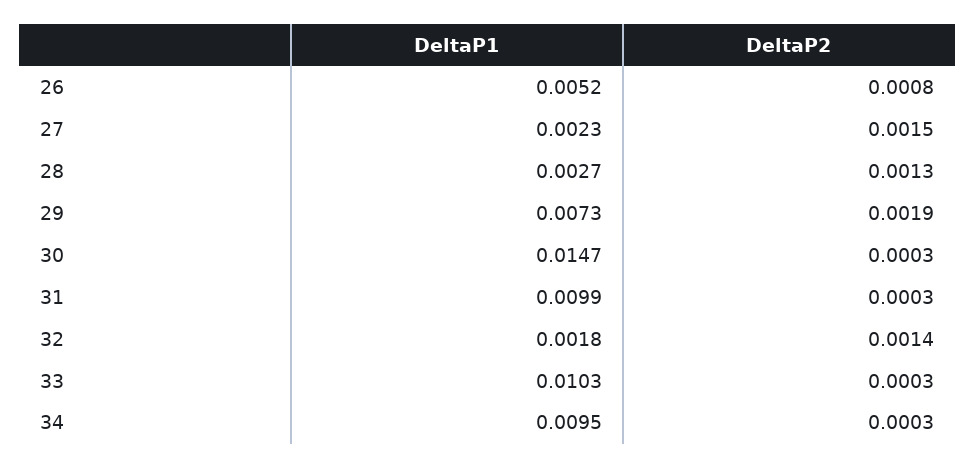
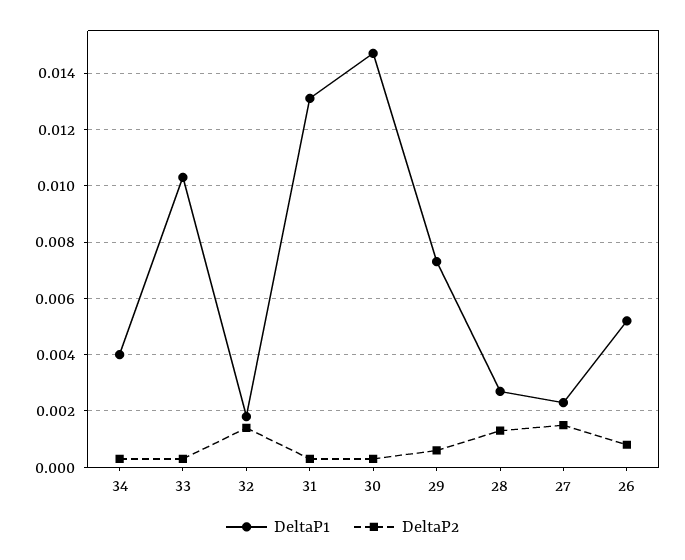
  {
    "DeltaP1": {
      "26": 0.0052,
      "27": 0.0023,
      "28": 0.0027,
      "29": 0.0073,
      "30": 0.0147,
-     "31": 0.0099,
+     "31": 0.013,
      "32": 0.0018,
      "33": 0.0103,
-     "34": 0.0095
+     "34": 0.004
    },
    "DeltaP2": {
      "26": 0.0008,
      "27": 0.0015,
      "28": 0.0013,
-     "29": 0.0019,
+     "29": 0.0005,
      "30": 0.0003,
      "31": 0.0003,
      "32": 0.0014,
      "33": 0.0003,
      "34": 0.0003
    }
  }

